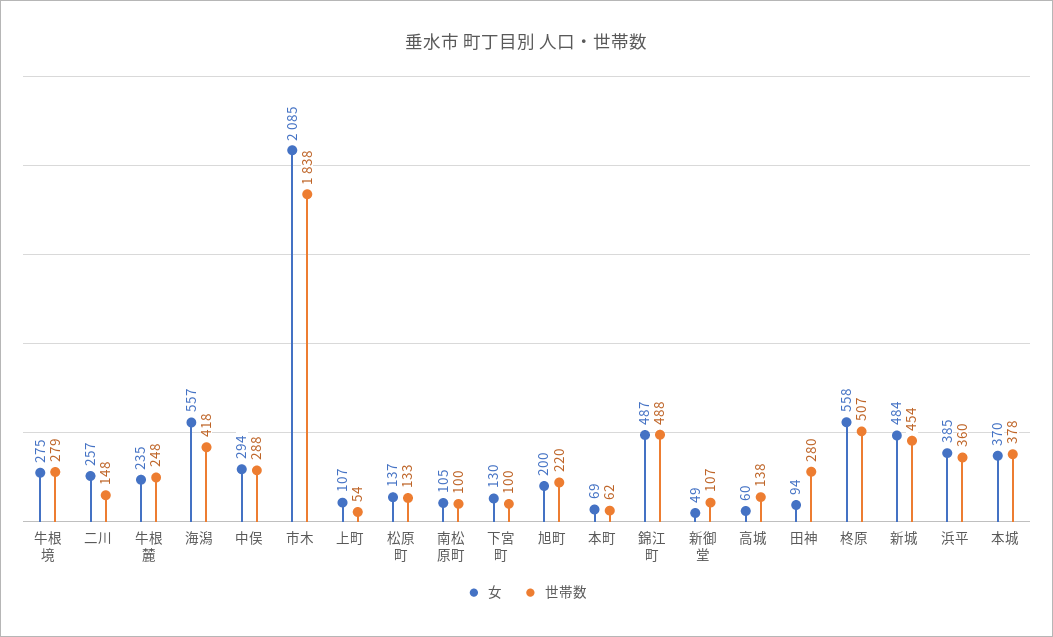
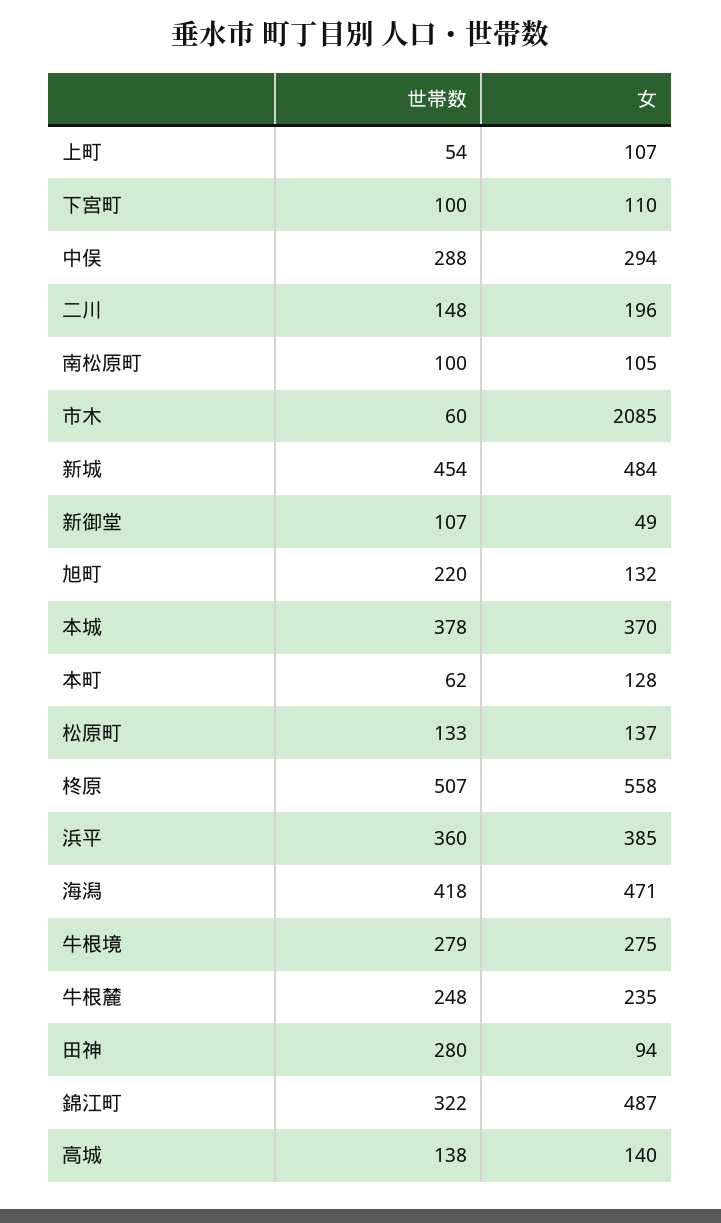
  {
    "女": {
      "牛根境": 275,
-     "二川": 257,
+     "二川": 196,
      "牛根麓": 235,
-     "海潟": 557,
+     "海潟": 471,
      "中俣": 294,
      "市木": 2085,
      "上町": 107,
      "松原町": 137,
      "南松原町": 105,
-     "下宮町": 130,
+     "下宮町": 110,
-     "旭町": 200,
+     "旭町": 132,
-     "本町": 69,
+     "本町": 128,
      "錦江町": 487,
      "新御堂": 49,
-     "高城": 60,
+     "高城": 140,
      "田神": 94,
      "柊原": 558,
      "新城": 484,
      "浜平": 385,
      "本城": 370
    },
    "世帯数": {
      "牛根境": 279,
      "二川": 148,
      "牛根麓": 248,
      "海潟": 418,
      "中俣": 288,
-     "市木": 1838,
+     "市木": 60,
      "上町": 54,
      "松原町": 133,
      "南松原町": 100,
      "下宮町": 100,
      "旭町": 220,
      "本町": 62,
-     "錦江町": 488,
+     "錦江町": 322,
      "新御堂": 107,
      "高城": 138,
      "田神": 280,
      "柊原": 507,
      "新城": 454,
      "浜平": 360,
      "本城": 378
    }
  }

